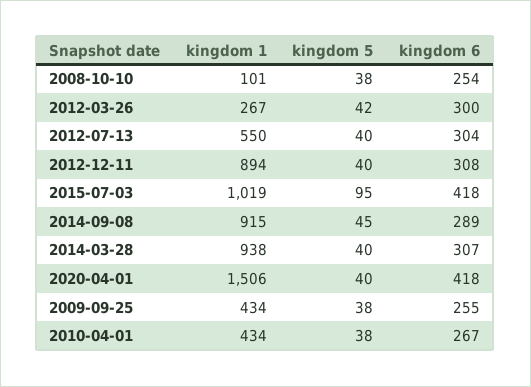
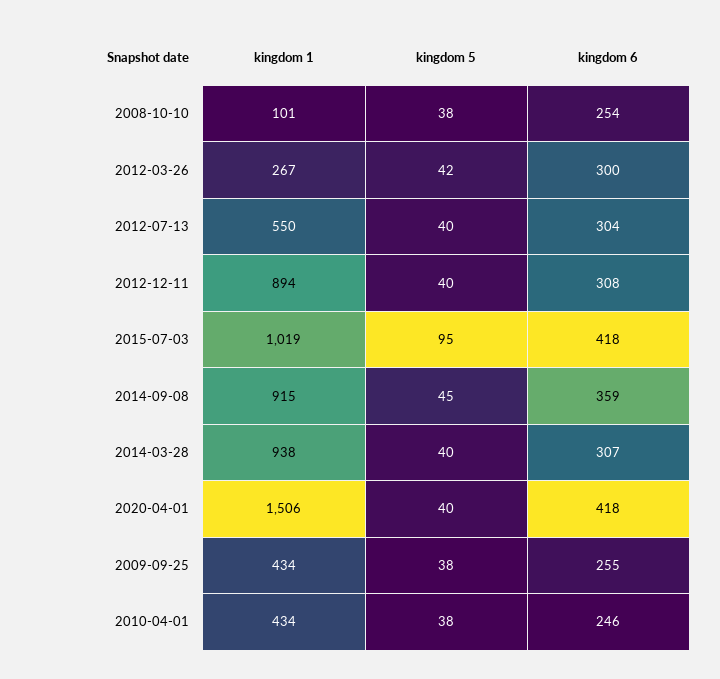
  {
    "kingdom 1": {
      "2008-10-10": 101,
      "2012-03-26": 267,
      "2012-07-13": 550,
      "2012-12-11": 894,
      "2015-07-03": 1019,
      "2014-09-08": 915,
      "2014-03-28": 938,
      "2020-04-01": 1506,
      "2009-09-25": 434,
      "2010-04-01": 434
    },
    "kingdom 5": {
      "2008-10-10": 38,
      "2012-03-26": 42,
      "2012-07-13": 40,
      "2012-12-11": 40,
      "2015-07-03": 95,
      "2014-09-08": 45,
      "2014-03-28": 40,
      "2020-04-01": 40,
      "2009-09-25": 38,
      "2010-04-01": 38
    },
    "kingdom 6": {
      "2008-10-10": 254,
      "2012-03-26": 300,
      "2012-07-13": 304,
      "2012-12-11": 308,
      "2015-07-03": 418,
-     "2014-09-08": 289,
+     "2014-09-08": 359,
      "2014-03-28": 307,
      "2020-04-01": 418,
      "2009-09-25": 255,
-     "2010-04-01": 267
+     "2010-04-01": 246
    }
  }

